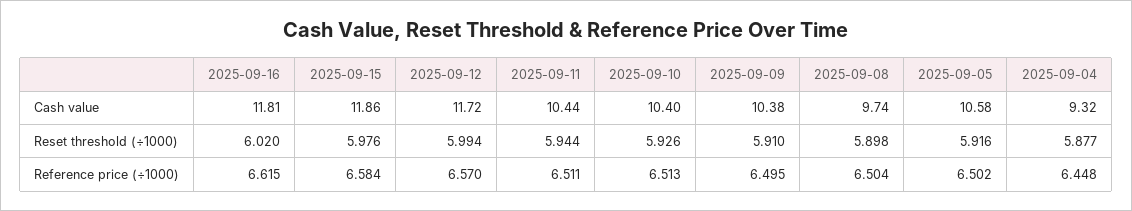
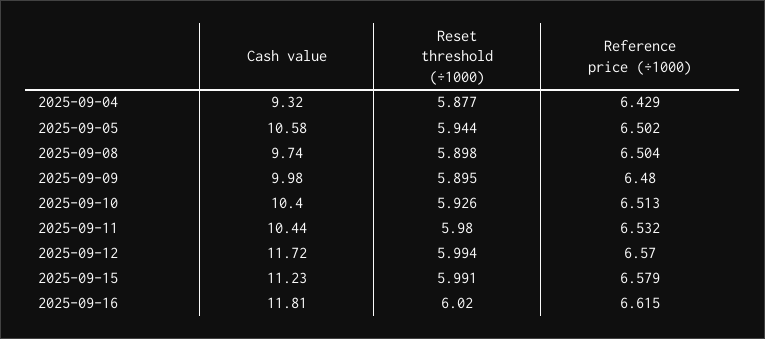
  {
    "2025-09-16": {
      "Cash value": 11.81,
      "Reset threshold (÷1000)": 6.02,
      "Reference price (÷1000)": 6.615
    },
    "2025-09-15": {
-     "Cash value": 11.86,
+     "Cash value": 11.23,
-     "Reset threshold (÷1000)": 5.976,
+     "Reset threshold (÷1000)": 5.991,
-     "Reference price (÷1000)": 6.584
+     "Reference price (÷1000)": 6.579
    },
    "2025-09-12": {
      "Cash value": 11.72,
      "Reset threshold (÷1000)": 5.994,
      "Reference price (÷1000)": 6.57
    },
    "2025-09-11": {
      "Cash value": 10.44,
-     "Reset threshold (÷1000)": 5.944,
+     "Reset threshold (÷1000)": 5.98,
-     "Reference price (÷1000)": 6.511
+     "Reference price (÷1000)": 6.532
    },
    "2025-09-10": {
      "Cash value": 10.4,
      "Reset threshold (÷1000)": 5.926,
      "Reference price (÷1000)": 6.513
    },
    "2025-09-09": {
-     "Cash value": 10.38,
+     "Cash value": 9.98,
-     "Reset threshold (÷1000)": 5.91,
+     "Reset threshold (÷1000)": 5.895,
-     "Reference price (÷1000)": 6.495
+     "Reference price (÷1000)": 6.48
    },
    "2025-09-08": {
      "Cash value": 9.74,
      "Reset threshold (÷1000)": 5.898,
      "Reference price (÷1000)": 6.504
    },
    "2025-09-05": {
      "Cash value": 10.58,
-     "Reset threshold (÷1000)": 5.916,
+     "Reset threshold (÷1000)": 5.944,
      "Reference price (÷1000)": 6.502
    },
    "2025-09-04": {
      "Cash value": 9.32,
      "Reset threshold (÷1000)": 5.877,
-     "Reference price (÷1000)": 6.448
+     "Reference price (÷1000)": 6.429
    }
  }

